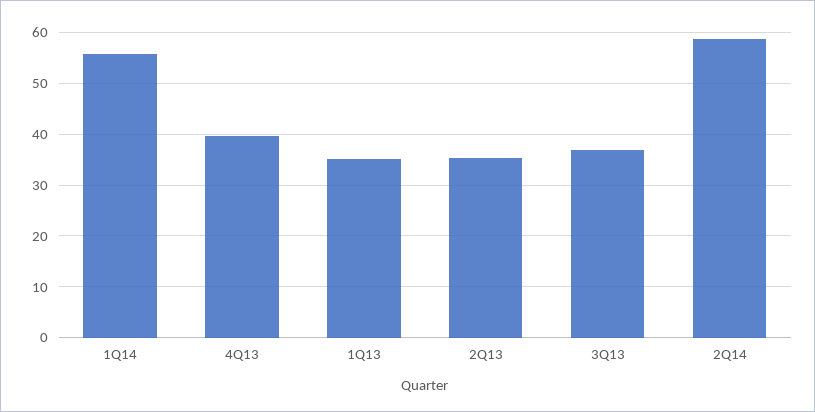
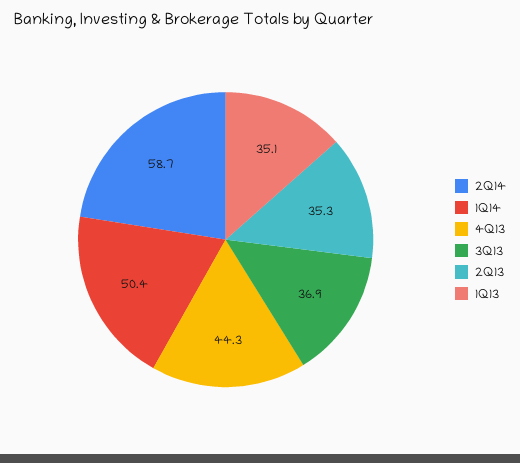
  {
-   "1Q14": 56,
+   "1Q14": 50.4,
-   "4Q13": 40,
+   "4Q13": 44.3,
    "1Q13": 35.1,
    "2Q13": 35.3,
    "3Q13": 36.9,
    "2Q14": 58.7
  }

